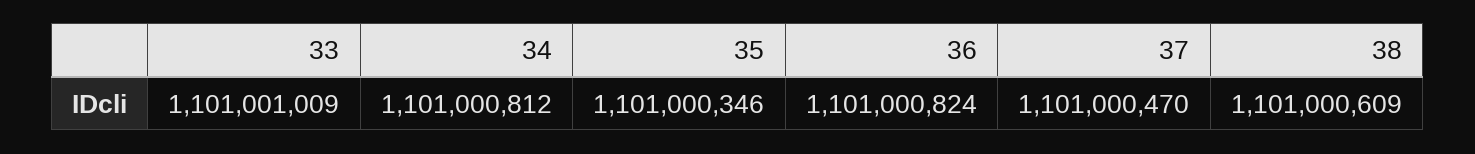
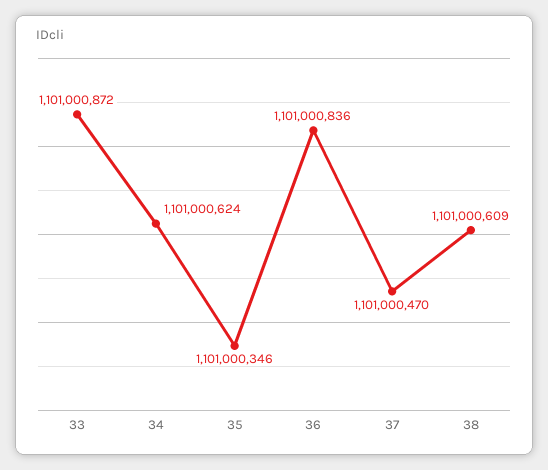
  {
-   "33": 1101001009,
+   "33": 1101000872,
-   "34": 1101000812,
+   "34": 1101000624,
    "35": 1101000346,
-   "36": 1101000824,
+   "36": 1101000836,
    "37": 1101000470,
    "38": 1101000609
  }

